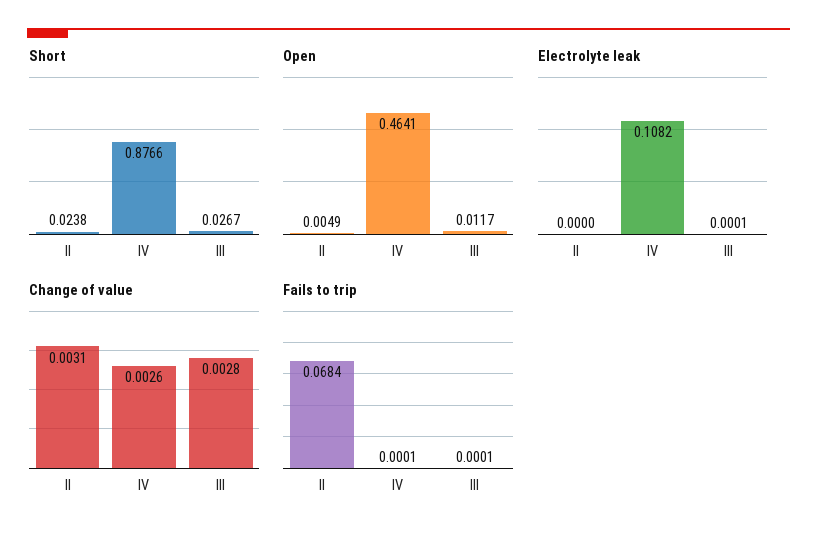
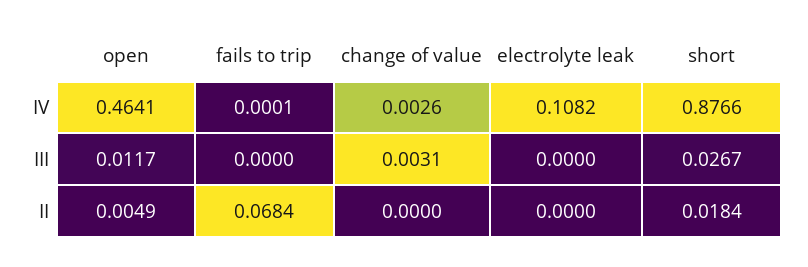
  {
    "Short": {
-     "II": 0.0238,
+     "II": 0.0184,
      "IV": 0.8766,
      "III": 0.0267
    },
    "Open": {
      "II": 0.0049,
      "IV": 0.4641,
      "III": 0.0117
    },
    "Electrolyte leak": {
      "II": 0,
      "IV": 0.1082,
-     "III": 0.0001
+     "III": 0
    },
    "Change of value": {
-     "II": 0.0031,
+     "II": 0,
      "IV": 0.0026,
-     "III": 0.0028
+     "III": 0.0031
    },
    "Fails to trip": {
      "II": 0.0684,
      "IV": 0.0001,
-     "III": 0.0001
+     "III": 0
    }
  }

